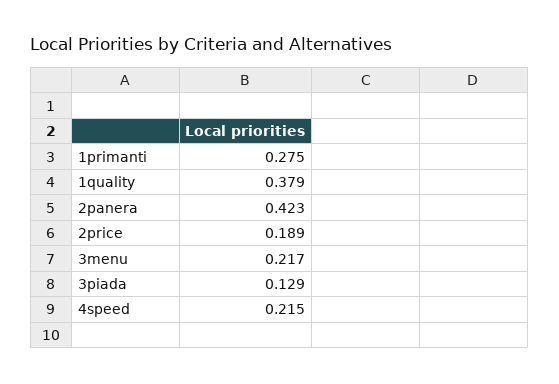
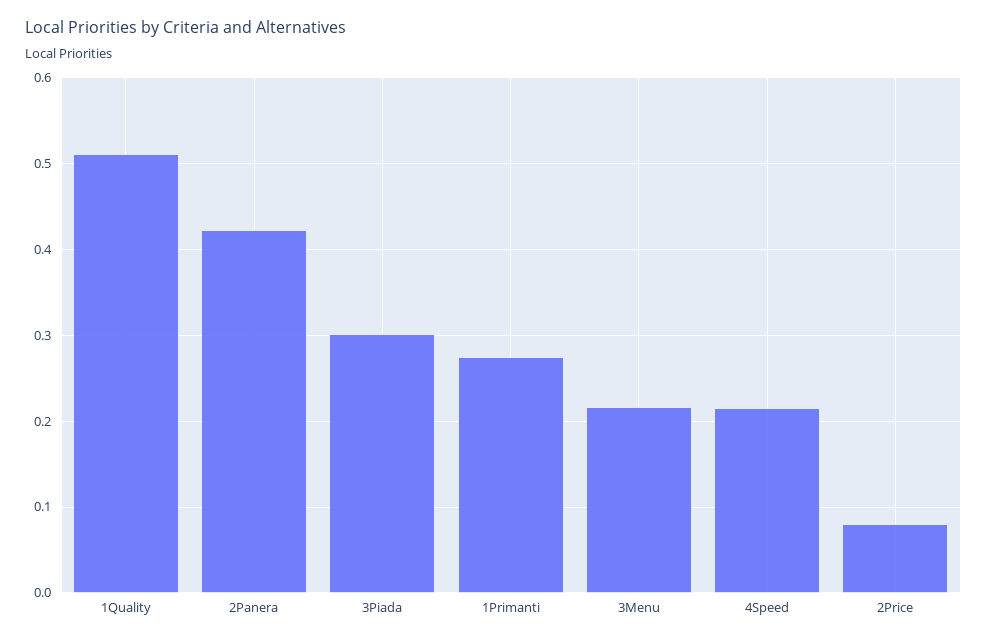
  {
    "1primanti": 0.275,
-   "1quality": 0.379,
+   "1quality": 0.51,
    "2panera": 0.423,
-   "2price": 0.189,
+   "2price": 0.08,
    "3menu": 0.217,
-   "3piada": 0.129,
+   "3piada": 0.3,
    "4speed": 0.215
  }

